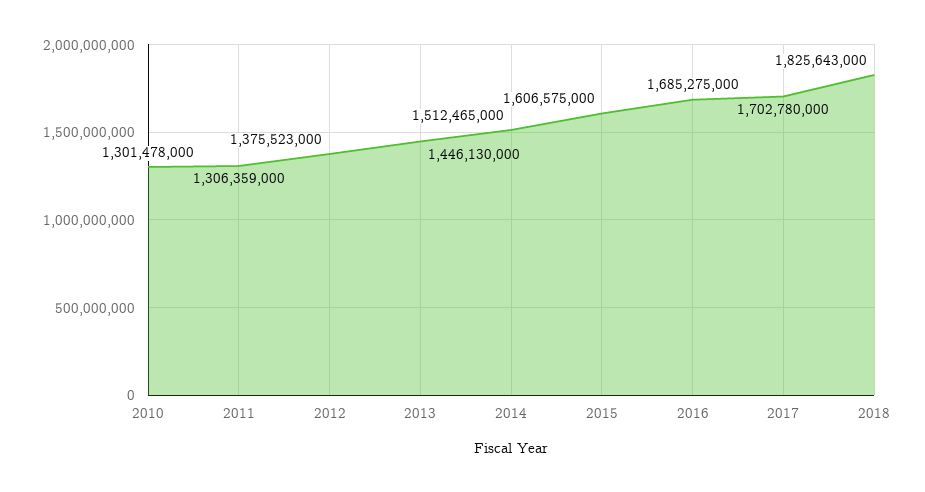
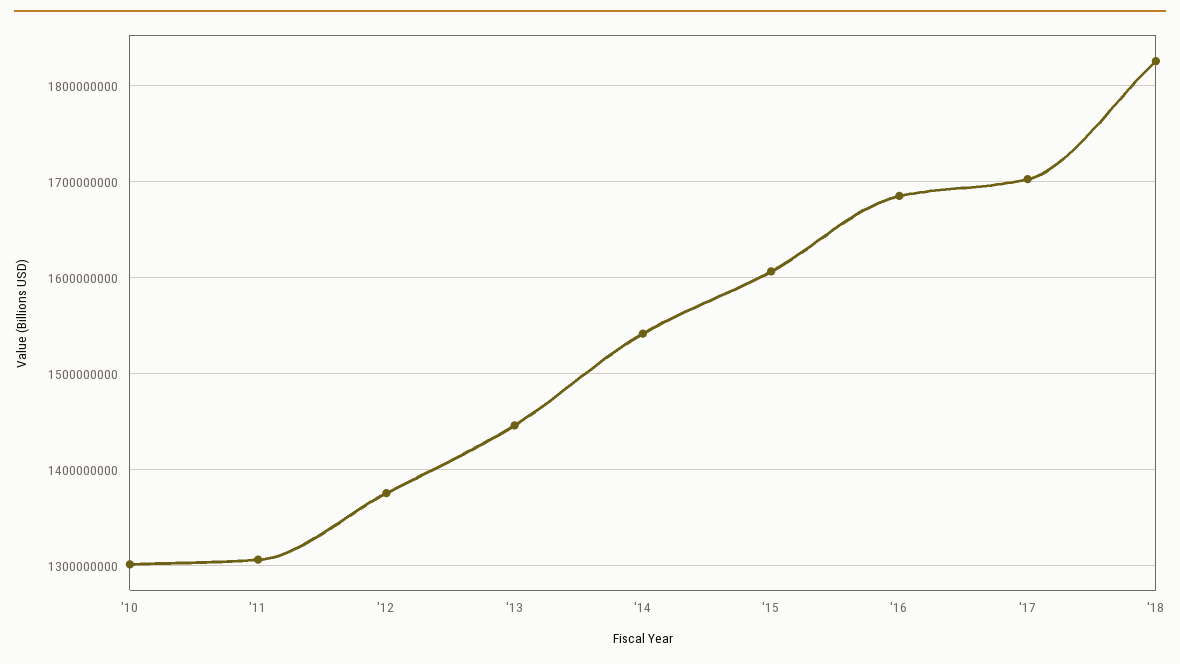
  {
    "2010": 1301478000,
    "2011": 1306359000,
    "2012": 1375523000,
    "2013": 1446130000,
-   "2014": 1512465000,
+   "2014": 1540000000,
    "2015": 1606575000,
    "2016": 1685275000,
    "2017": 1702780000,
    "2018": 1825643000
  }

